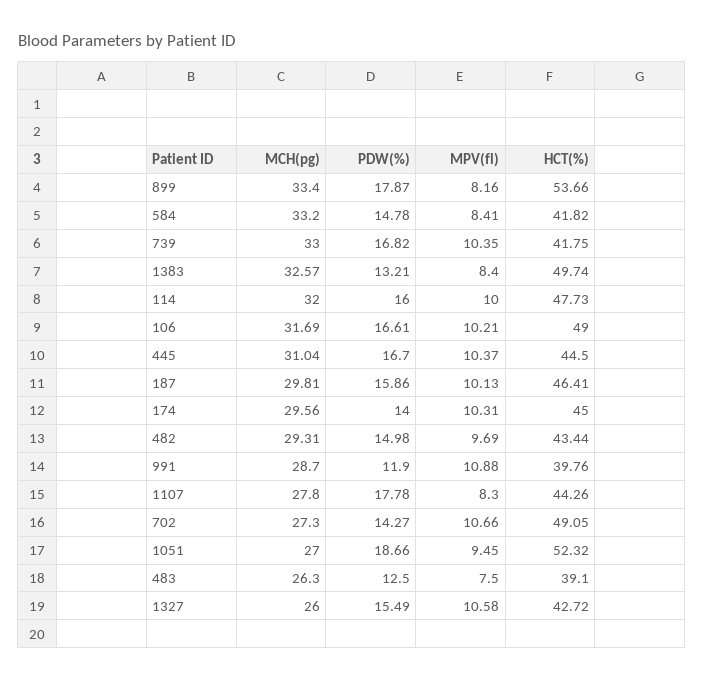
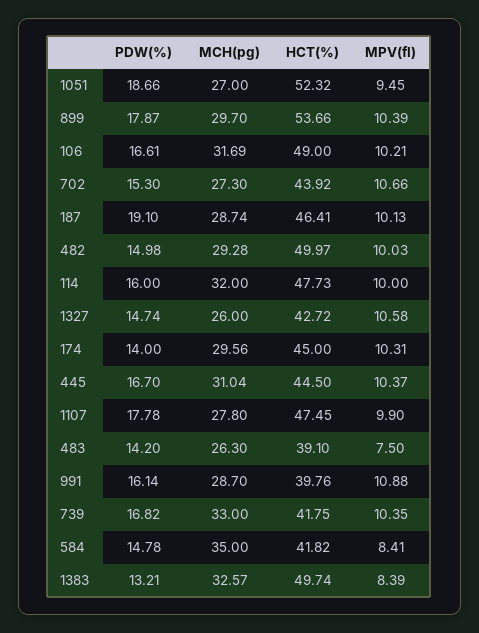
  {
    "MCH(pg)": {
-     "899": 33.4,
+     "899": 29.7,
-     "584": 33.2,
+     "584": 35,
      "739": 33,
      "1383": 32.57,
      "114": 32,
      "106": 31.69,
      "445": 31.04,
-     "187": 29.81,
+     "187": 28.74,
      "174": 29.56,
-     "482": 29.31,
+     "482": 29.28,
      "991": 28.7,
      "1107": 27.8,
      "702": 27.3,
      "1051": 27,
      "483": 26.3,
      "1327": 26
    },
    "PDW(%)": {
      "899": 17.87,
      "584": 14.78,
      "739": 16.82,
      "1383": 13.21,
      "114": 16,
      "106": 16.61,
      "445": 16.7,
-     "187": 15.86,
+     "187": 19.1,
      "174": 14,
      "482": 14.98,
-     "991": 11.9,
+     "991": 16.14,
      "1107": 17.78,
-     "702": 14.27,
+     "702": 15.3,
      "1051": 18.66,
-     "483": 12.5,
+     "483": 14.2,
-     "1327": 15.49
+     "1327": 14.74
    },
    "MPV(fl)": {
-     "899": 8.16,
+     "899": 10.39,
      "584": 8.41,
      "739": 10.35,
-     "1383": 8.4,
+     "1383": 8.39,
      "114": 10,
      "106": 10.21,
      "445": 10.37,
      "187": 10.13,
      "174": 10.31,
-     "482": 9.69,
+     "482": 10.03,
      "991": 10.88,
-     "1107": 8.3,
+     "1107": 9.9,
      "702": 10.66,
      "1051": 9.45,
      "483": 7.5,
      "1327": 10.58
    },
    "HCT(%)": {
      "899": 53.66,
      "584": 41.82,
      "739": 41.75,
      "1383": 49.74,
      "114": 47.73,
      "106": 49,
      "445": 44.5,
      "187": 46.41,
      "174": 45,
-     "482": 43.44,
+     "482": 49.97,
      "991": 39.76,
-     "1107": 44.26,
+     "1107": 47.45,
-     "702": 49.05,
+     "702": 43.92,
      "1051": 52.32,
      "483": 39.1,
      "1327": 42.72
    }
  }

